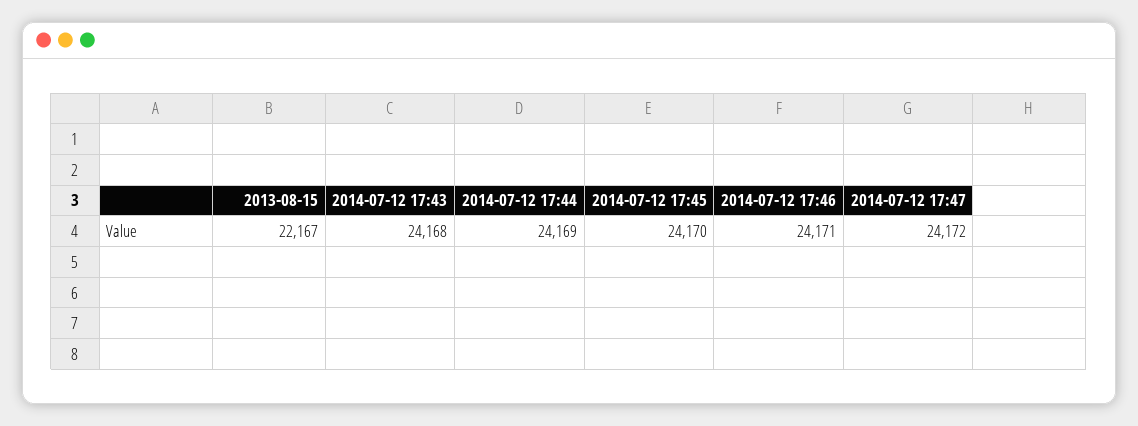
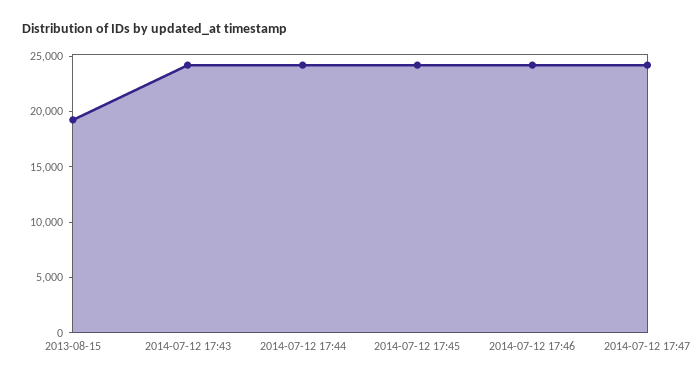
  {
-   "2013-08-15": 22167,
+   "2013-08-15": 19000,
    "2014-07-12 17:43": 24168,
    "2014-07-12 17:44": 24169,
    "2014-07-12 17:45": 24170,
    "2014-07-12 17:46": 24171,
    "2014-07-12 17:47": 24172
  }

